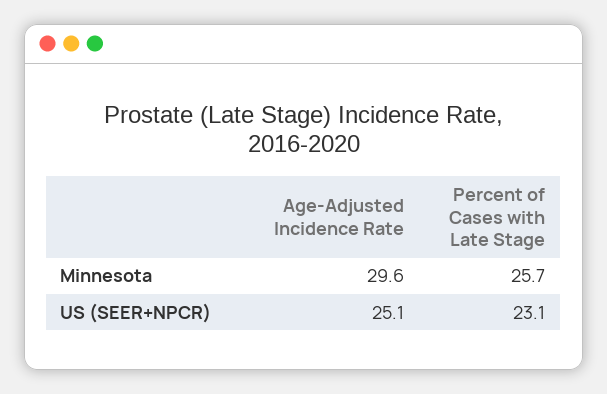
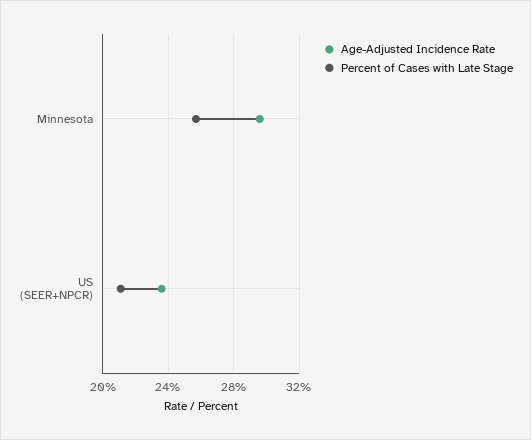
  {
    "Age-Adjusted Incidence Rate": {
      "Minnesota": 29.6,
-     "US (SEER+NPCR)": 25.1
+     "US (SEER+NPCR)": 23.5
    },
    "Percent of Cases with Late Stage": {
      "Minnesota": 25.7,
-     "US (SEER+NPCR)": 23.1
+     "US (SEER+NPCR)": 21
    }
  }

